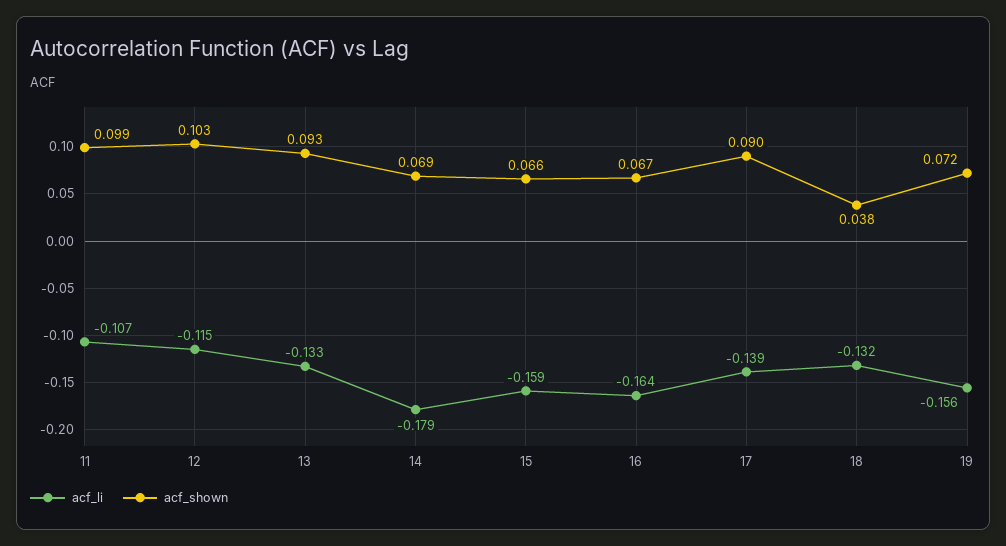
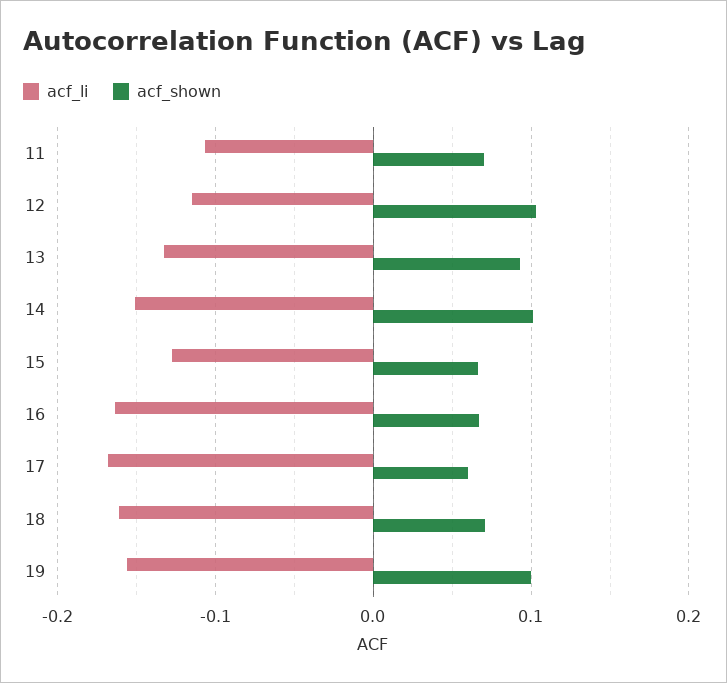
  {
    "acf_li": {
      "11": -0.107,
      "12": -0.115,
      "13": -0.133,
-     "14": -0.179,
+     "14": -0.15,
-     "15": -0.159,
+     "15": -0.13,
      "16": -0.164,
-     "17": -0.139,
+     "17": -0.17,
-     "18": -0.132,
+     "18": -0.16,
      "19": -0.156
    },
    "acf_shown": {
-     "11": 0.099,
+     "11": 0.07,
      "12": 0.103,
      "13": 0.093,
-     "14": 0.069,
+     "14": 0.1,
      "15": 0.066,
      "16": 0.067,
-     "17": 0.09,
+     "17": 0.06,
-     "18": 0.038,
+     "18": 0.07,
-     "19": 0.072
+     "19": 0.1
    }
  }

